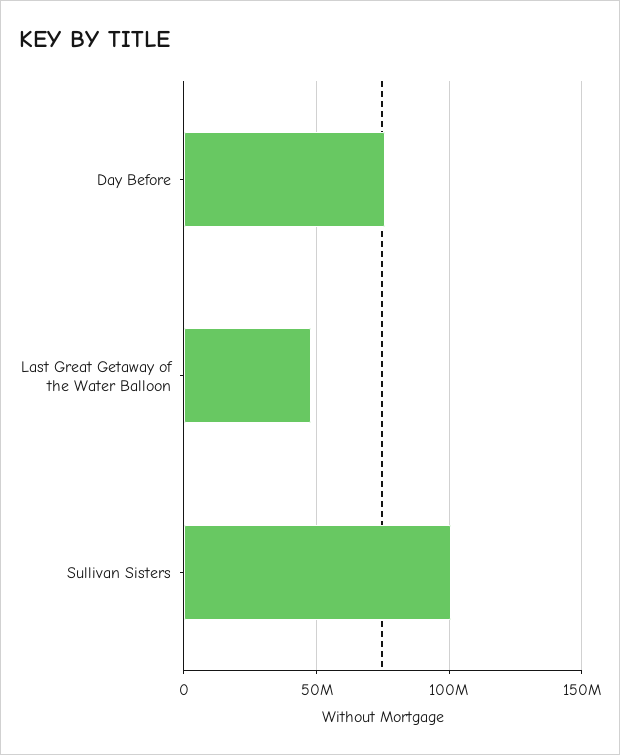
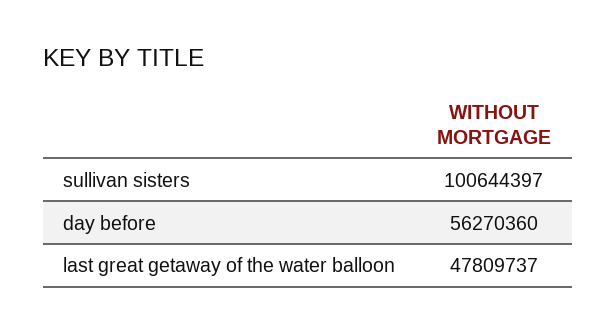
  {
-   "Day Before": 75000000,
+   "Day Before": 56270360,
    "Last Great Getaway of the Water Balloon": 47809737,
    "Sullivan Sisters": 100644397
  }

